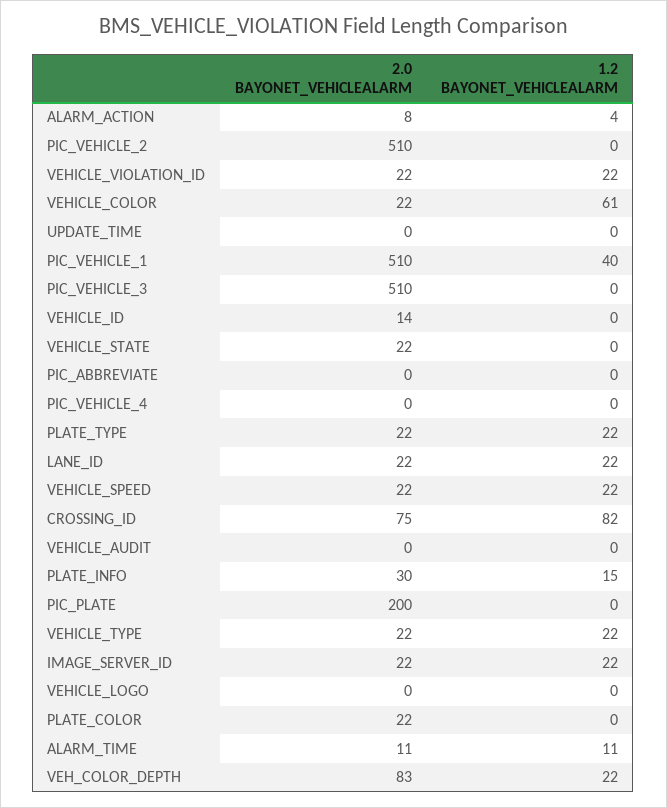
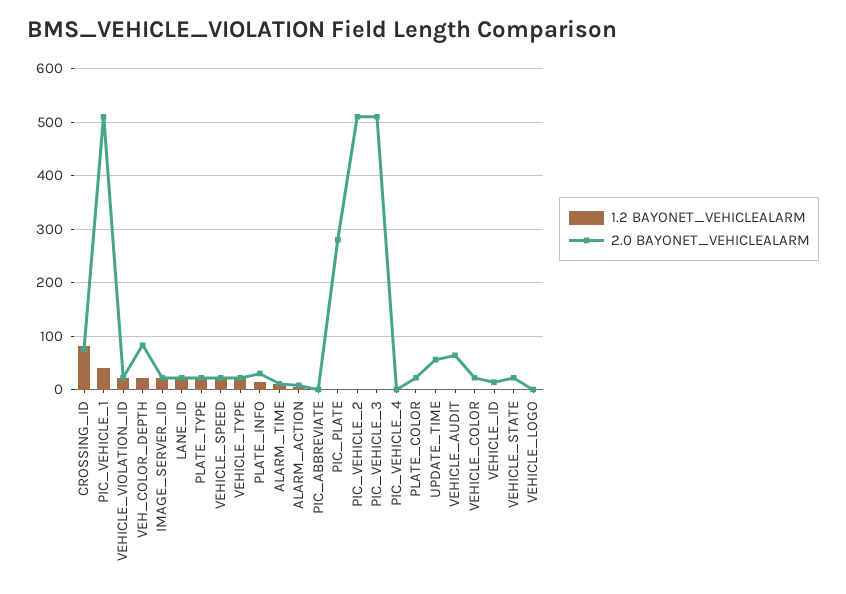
  {
    "2.0 BAYONET_VEHICLEALARM": {
      "ALARM_ACTION": 8,
      "PIC_VEHICLE_2": 510,
      "VEHICLE_VIOLATION_ID": 22,
      "VEHICLE_COLOR": 22,
-     "UPDATE_TIME": 0,
+     "UPDATE_TIME": 60,
      "PIC_VEHICLE_1": 510,
      "PIC_VEHICLE_3": 510,
      "VEHICLE_ID": 14,
      "VEHICLE_STATE": 22,
      "PIC_ABBREVIATE": 0,
      "PIC_VEHICLE_4": 0,
      "PLATE_TYPE": 22,
      "LANE_ID": 22,
      "VEHICLE_SPEED": 22,
      "CROSSING_ID": 75,
-     "VEHICLE_AUDIT": 0,
+     "VEHICLE_AUDIT": 60,
      "PLATE_INFO": 30,
-     "PIC_PLATE": 200,
+     "PIC_PLATE": 280,
      "VEHICLE_TYPE": 22,
      "IMAGE_SERVER_ID": 22,
      "VEHICLE_LOGO": 0,
      "PLATE_COLOR": 22,
      "ALARM_TIME": 11,
      "VEH_COLOR_DEPTH": 83
    },
    "1.2 BAYONET_VEHICLEALARM": {
      "ALARM_ACTION": 4,
      "PIC_VEHICLE_2": 0,
      "VEHICLE_VIOLATION_ID": 22,
-     "VEHICLE_COLOR": 61,
+     "VEHICLE_COLOR": 0,
      "UPDATE_TIME": 0,
      "PIC_VEHICLE_1": 40,
      "PIC_VEHICLE_3": 0,
      "VEHICLE_ID": 0,
      "VEHICLE_STATE": 0,
      "PIC_ABBREVIATE": 0,
      "PIC_VEHICLE_4": 0,
      "PLATE_TYPE": 22,
      "LANE_ID": 22,
      "VEHICLE_SPEED": 22,
      "CROSSING_ID": 82,
      "VEHICLE_AUDIT": 0,
      "PLATE_INFO": 15,
      "PIC_PLATE": 0,
      "VEHICLE_TYPE": 22,
      "IMAGE_SERVER_ID": 22,
      "VEHICLE_LOGO": 0,
      "PLATE_COLOR": 0,
      "ALARM_TIME": 11,
      "VEH_COLOR_DEPTH": 22
    }
  }

